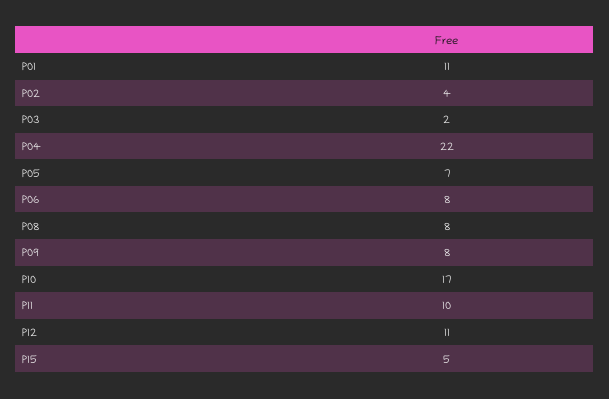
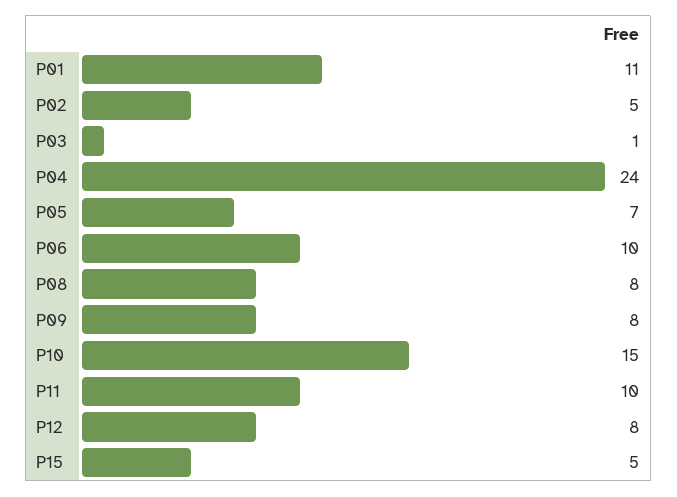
  {
    "P01": 11,
-   "P02": 4,
+   "P02": 5,
-   "P03": 2,
+   "P03": 1,
-   "P04": 22,
+   "P04": 24,
    "P05": 7,
-   "P06": 8,
+   "P06": 10,
    "P08": 8,
    "P09": 8,
-   "P10": 17,
+   "P10": 15,
    "P11": 10,
-   "P12": 11,
+   "P12": 8,
    "P15": 5
  }

